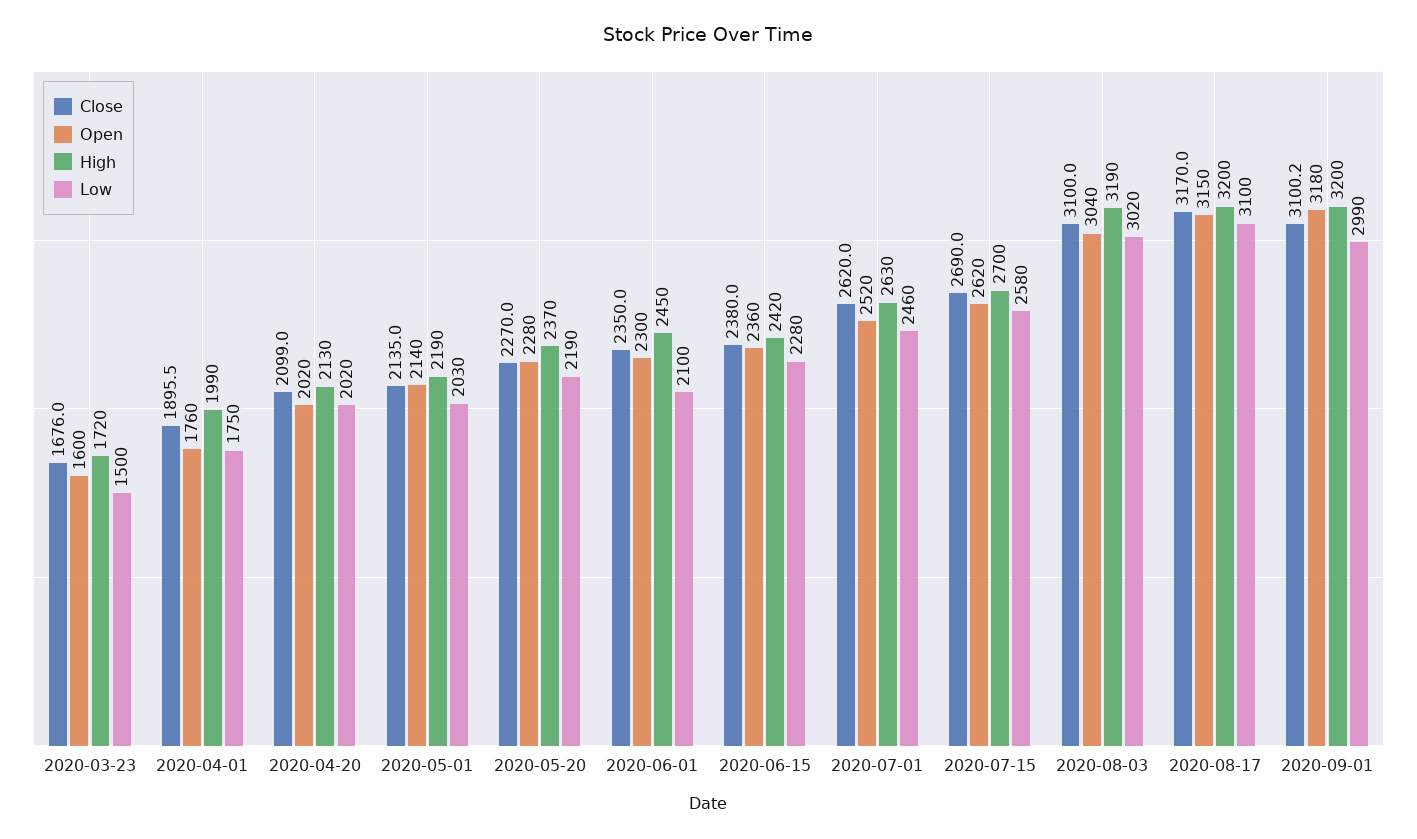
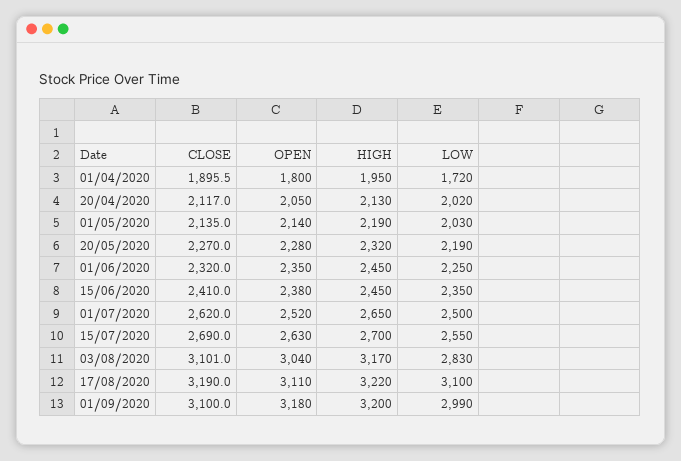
  {
    "Close": {
-     "2020-03-23": 1676,
      "2020-04-01": 1895.5,
-     "2020-04-20": 2099,
+     "2020-04-20": 2117,
      "2020-05-01": 2135,
      "2020-05-20": 2270,
-     "2020-06-01": 2350,
+     "2020-06-01": 2320,
-     "2020-06-15": 2380,
+     "2020-06-15": 2410,
      "2020-07-01": 2620,
      "2020-07-15": 2690,
-     "2020-08-03": 3100,
+     "2020-08-03": 3101,
-     "2020-08-17": 3170,
+     "2020-08-17": 3190,
-     "2020-09-01": 3100.2
+     "2020-09-01": 3100
    },
    "Open": {
-     "2020-03-23": 1600,
-     "2020-04-01": 1760,
+     "2020-04-01": 1800,
-     "2020-04-20": 2020,
+     "2020-04-20": 2050,
      "2020-05-01": 2140,
      "2020-05-20": 2280,
-     "2020-06-01": 2300,
+     "2020-06-01": 2350,
-     "2020-06-15": 2360,
+     "2020-06-15": 2380,
      "2020-07-01": 2520,
-     "2020-07-15": 2620,
+     "2020-07-15": 2630,
      "2020-08-03": 3040,
-     "2020-08-17": 3150,
+     "2020-08-17": 3110,
      "2020-09-01": 3180
    },
    "High": {
-     "2020-03-23": 1720,
-     "2020-04-01": 1990,
+     "2020-04-01": 1950,
      "2020-04-20": 2130,
      "2020-05-01": 2190,
-     "2020-05-20": 2370,
+     "2020-05-20": 2320,
      "2020-06-01": 2450,
-     "2020-06-15": 2420,
+     "2020-06-15": 2450,
-     "2020-07-01": 2630,
+     "2020-07-01": 2650,
      "2020-07-15": 2700,
-     "2020-08-03": 3190,
+     "2020-08-03": 3170,
-     "2020-08-17": 3200,
+     "2020-08-17": 3220,
      "2020-09-01": 3200
    },
    "Low": {
-     "2020-03-23": 1500,
-     "2020-04-01": 1750,
+     "2020-04-01": 1720,
      "2020-04-20": 2020,
      "2020-05-01": 2030,
      "2020-05-20": 2190,
-     "2020-06-01": 2100,
+     "2020-06-01": 2250,
-     "2020-06-15": 2280,
+     "2020-06-15": 2350,
-     "2020-07-01": 2460,
+     "2020-07-01": 2500,
-     "2020-07-15": 2580,
+     "2020-07-15": 2550,
-     "2020-08-03": 3020,
+     "2020-08-03": 2830,
      "2020-08-17": 3100,
      "2020-09-01": 2990
    }
  }

